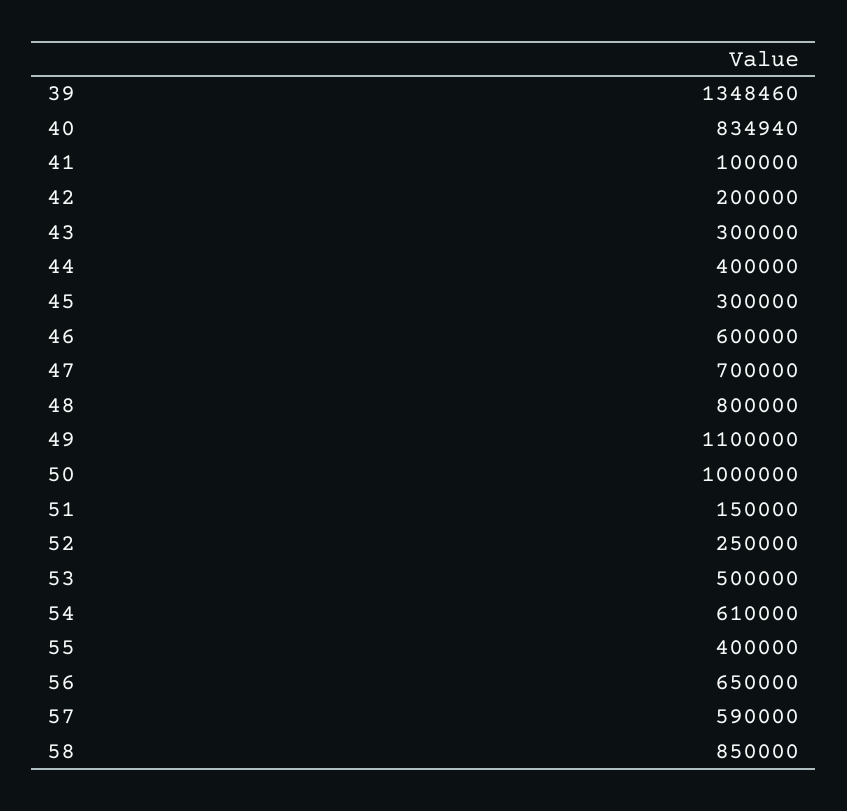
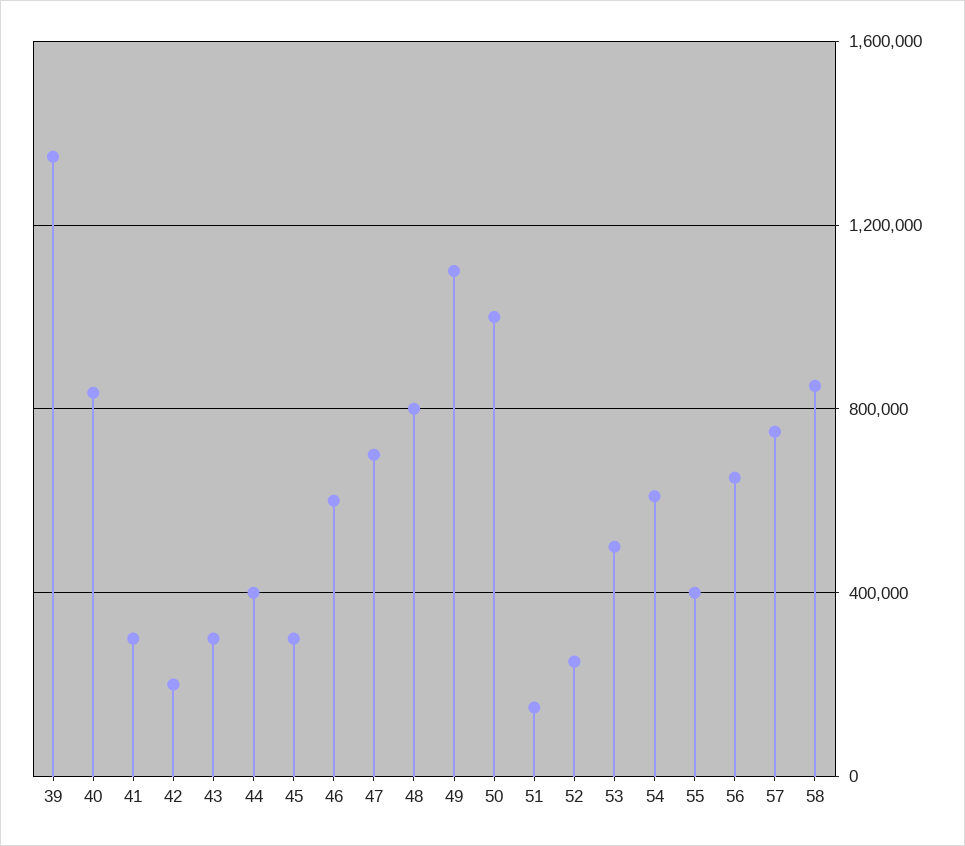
  {
    "39": 1348460,
    "40": 834940,
-   "41": 100000,
+   "41": 300000,
    "42": 200000,
    "43": 300000,
    "44": 400000,
    "45": 300000,
    "46": 600000,
    "47": 700000,
    "48": 800000,
    "49": 1100000,
    "50": 1000000,
    "51": 150000,
    "52": 250000,
    "53": 500000,
    "54": 610000,
    "55": 400000,
    "56": 650000,
-   "57": 590000,
+   "57": 750000,
    "58": 850000
  }

